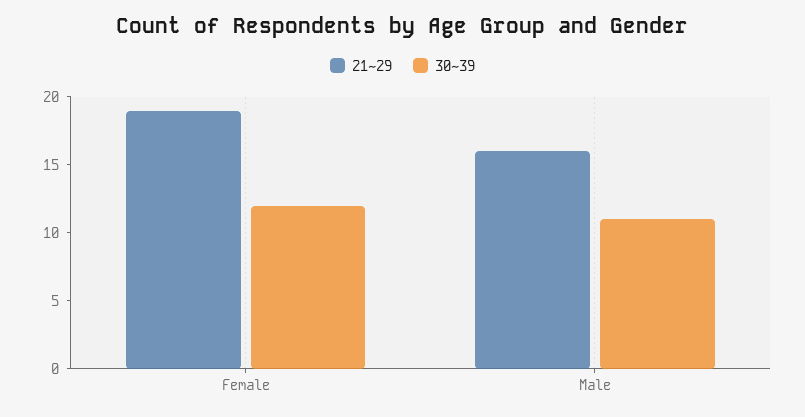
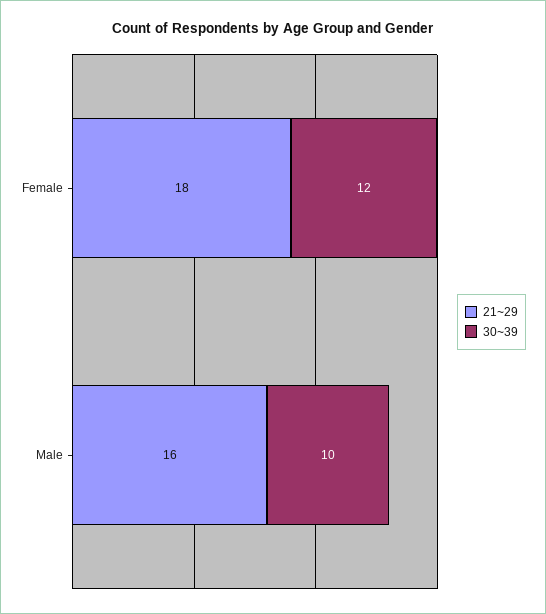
  {
    "21~29": {
-     "Female": 19,
+     "Female": 18,
      "Male": 16
    },
    "30~39": {
      "Female": 12,
-     "Male": 11
+     "Male": 10
    }
  }

